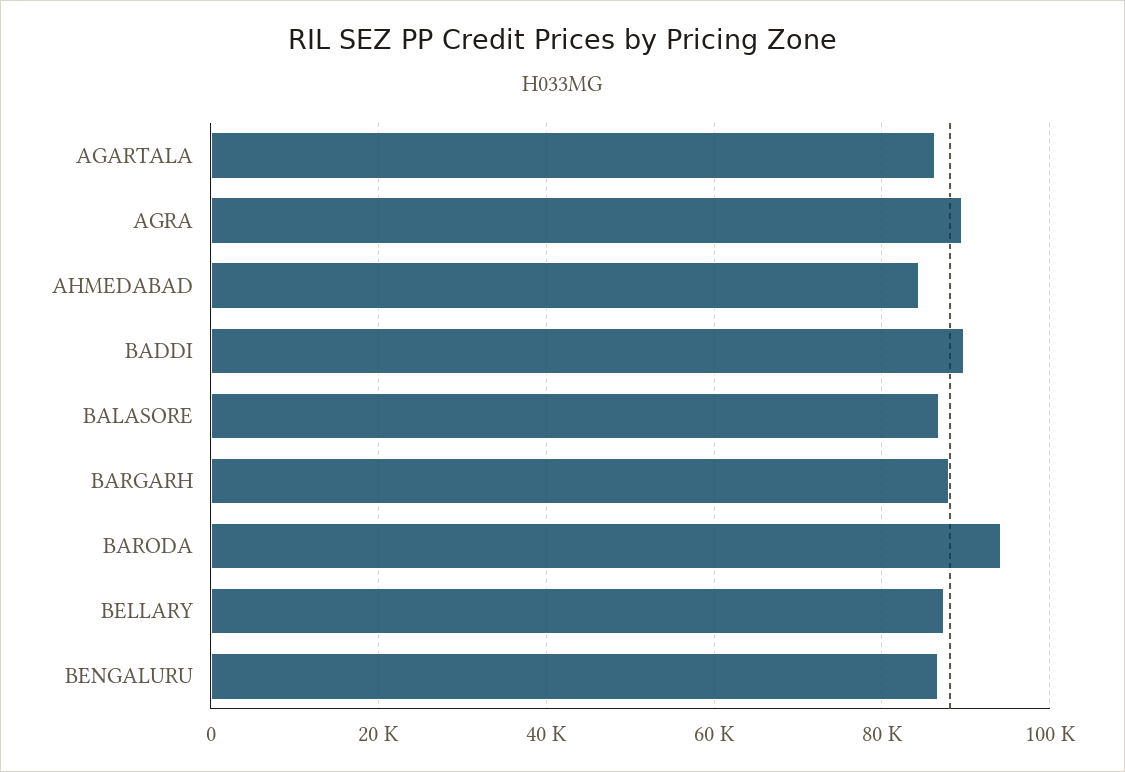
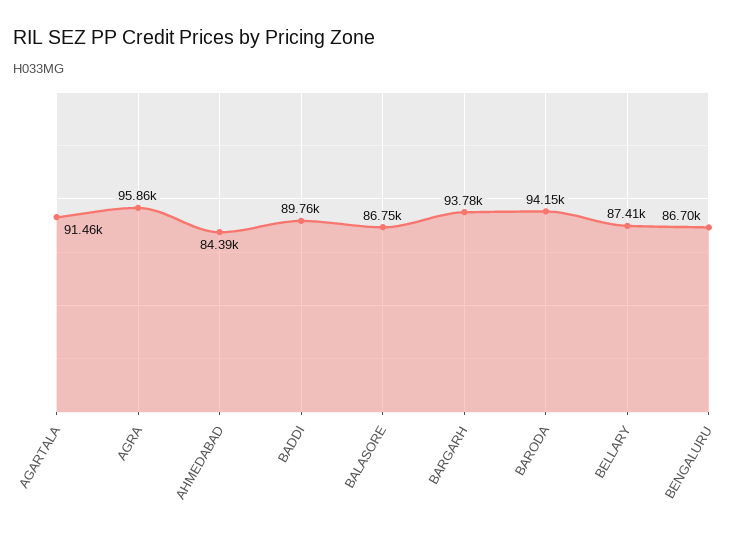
  {
-   "AGARTALA": 86000,
+   "AGARTALA": 91460,
-   "AGRA": 90000,
+   "AGRA": 95860,
    "AHMEDABAD": 84390,
    "BADDI": 89760,
    "BALASORE": 86750,
-   "BARGARH": 88000,
+   "BARGARH": 93780,
    "BARODA": 94150,
    "BELLARY": 87410,
    "BENGALURU": 86700
  }

